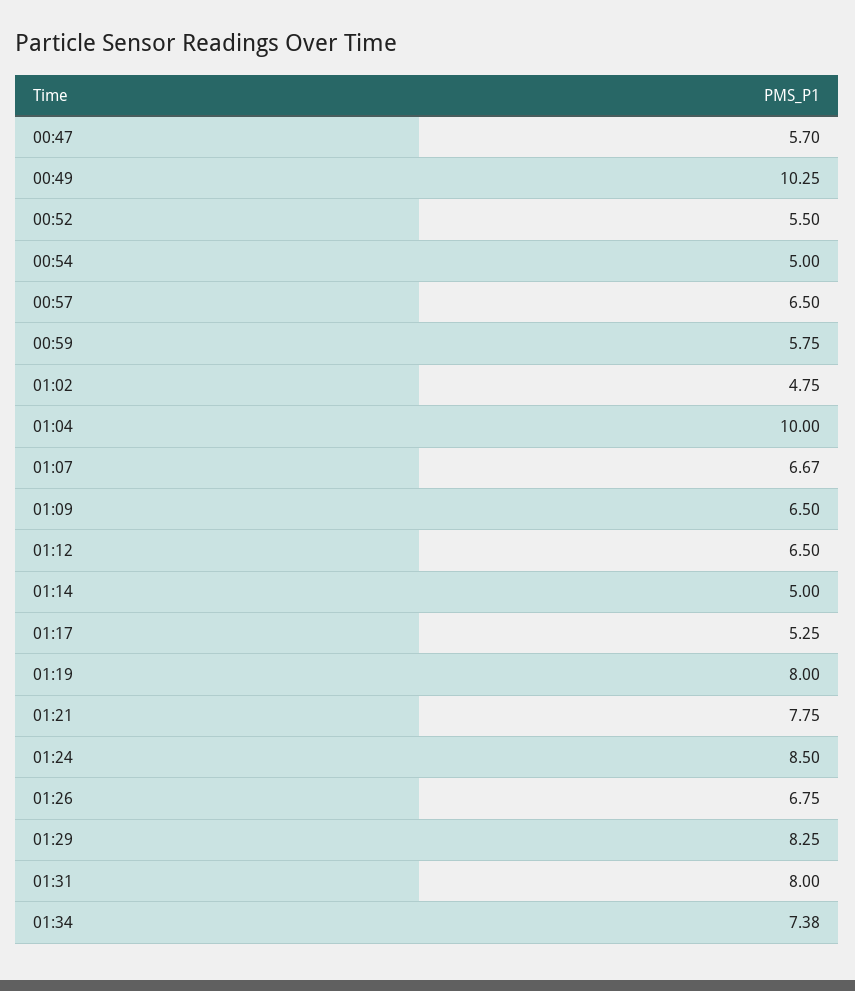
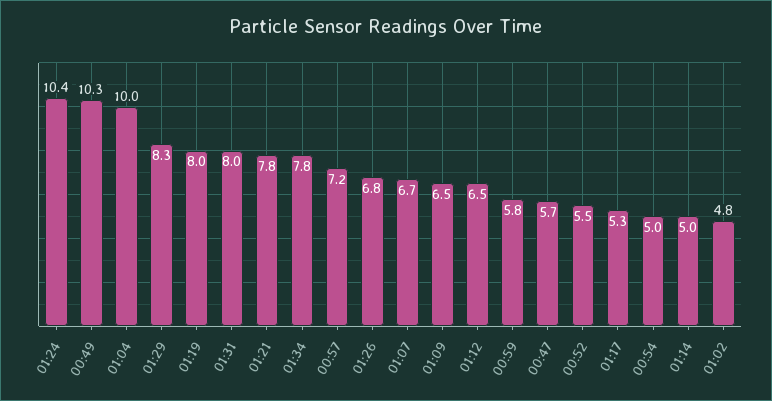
  {
    "00:47": 5.7,
    "00:49": 10.25,
    "00:52": 5.5,
    "00:54": 5,
-   "00:57": 6.5,
+   "00:57": 7.2,
    "00:59": 5.75,
    "01:02": 4.75,
    "01:04": 10,
    "01:07": 6.67,
    "01:09": 6.5,
    "01:12": 6.5,
    "01:14": 5,
    "01:17": 5.25,
    "01:19": 8,
    "01:21": 7.75,
-   "01:24": 8.5,
+   "01:24": 10.4,
    "01:26": 6.75,
    "01:29": 8.25,
    "01:31": 8,
-   "01:34": 7.38
+   "01:34": 7.8
  }

